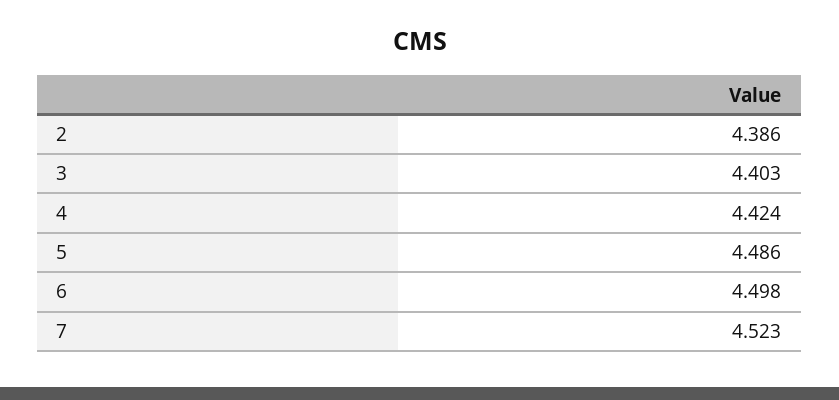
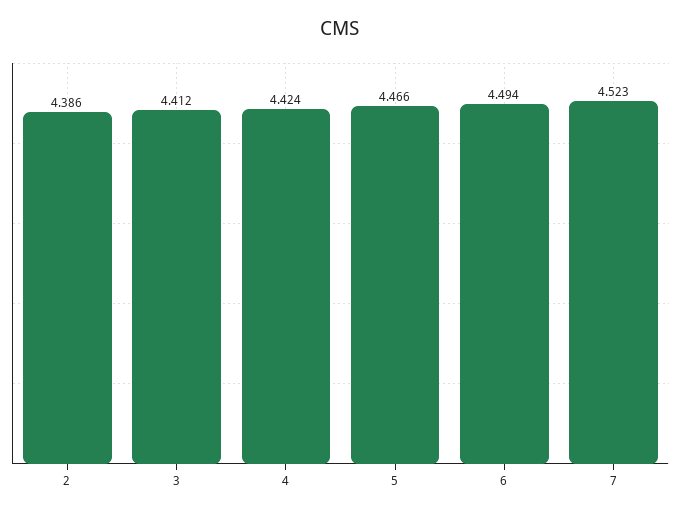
  {
    "2": 4.386,
-   "3": 4.403,
+   "3": 4.412,
    "4": 4.424,
-   "5": 4.486,
+   "5": 4.466,
-   "6": 4.498,
+   "6": 4.494,
    "7": 4.523
  }

